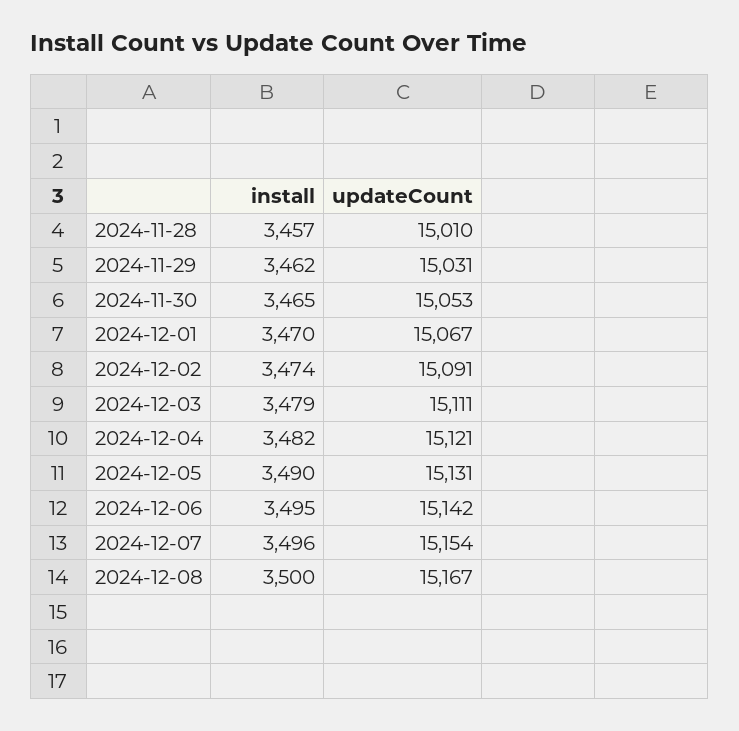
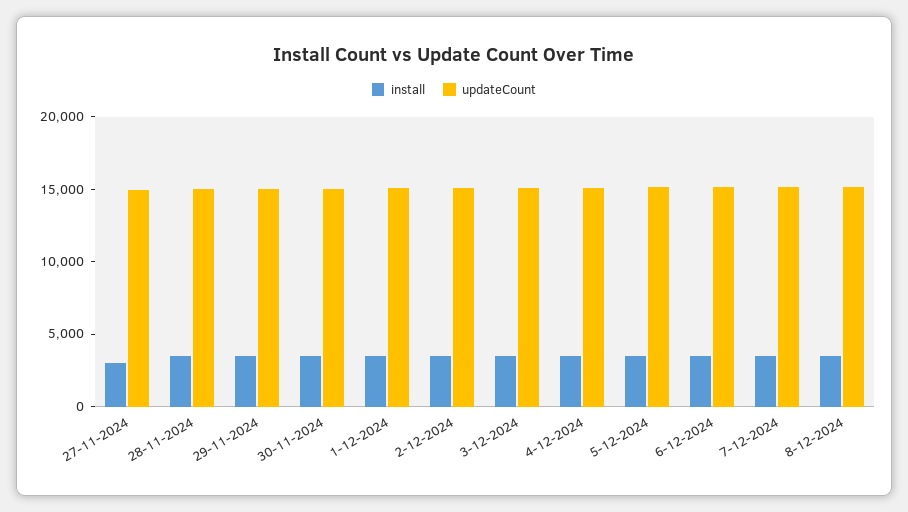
  {
    "install": {
      "2024-11-28": 3457,
      "2024-11-29": 3462,
      "2024-11-30": 3465,
      "2024-12-01": 3470,
      "2024-12-02": 3474,
      "2024-12-03": 3479,
      "2024-12-04": 3482,
      "2024-12-05": 3490,
      "2024-12-06": 3495,
      "2024-12-07": 3496,
-     "2024-12-08": 3500
+     "2024-12-08": 3500,
+     "27-11-2024": 3000
    },
    "updateCount": {
      "2024-11-28": 15010,
      "2024-11-29": 15031,
      "2024-11-30": 15053,
      "2024-12-01": 15067,
      "2024-12-02": 15091,
      "2024-12-03": 15111,
      "2024-12-04": 15121,
      "2024-12-05": 15131,
      "2024-12-06": 15142,
      "2024-12-07": 15154,
-     "2024-12-08": 15167
+     "2024-12-08": 15167,
+     "27-11-2024": 15000
    }
  }

